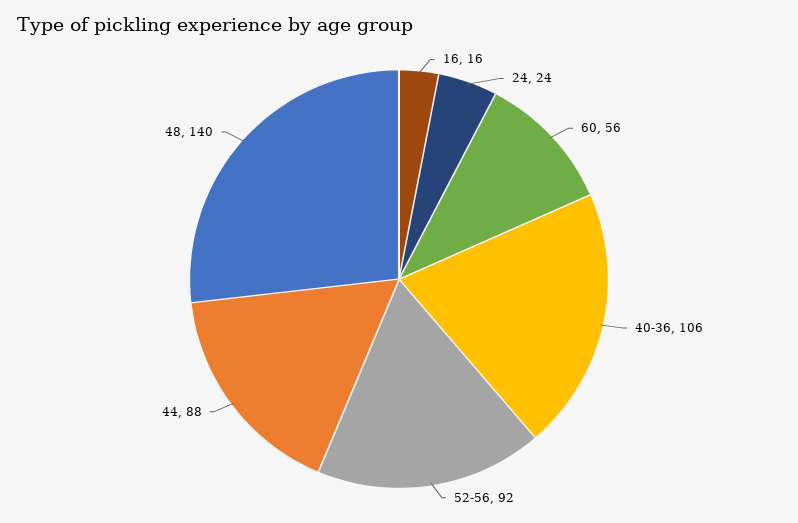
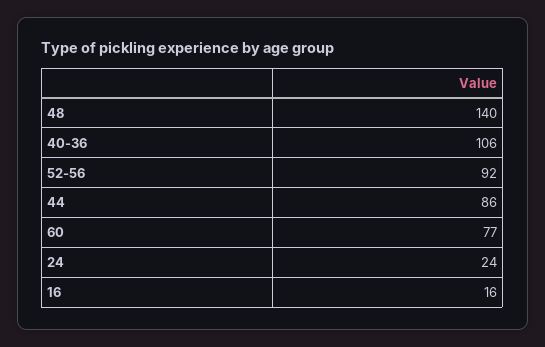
  {
    "16": 16,
    "24": 24,
-   "60": 56,
+   "60": 77,
    "40-36": 106,
    "52-56": 92,
-   "44": 88,
+   "44": 86,
    "48": 140
  }

